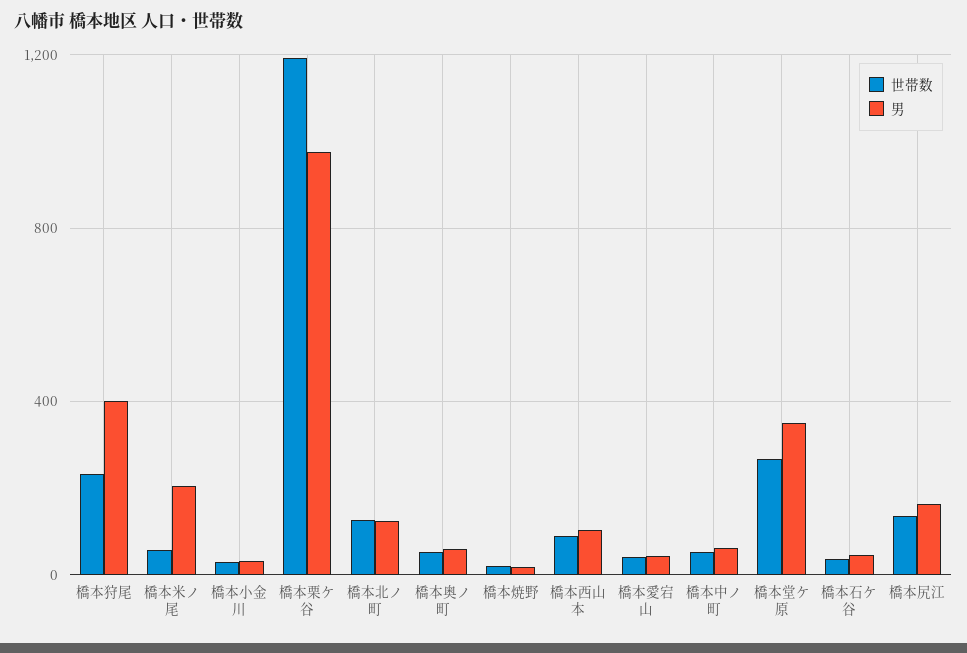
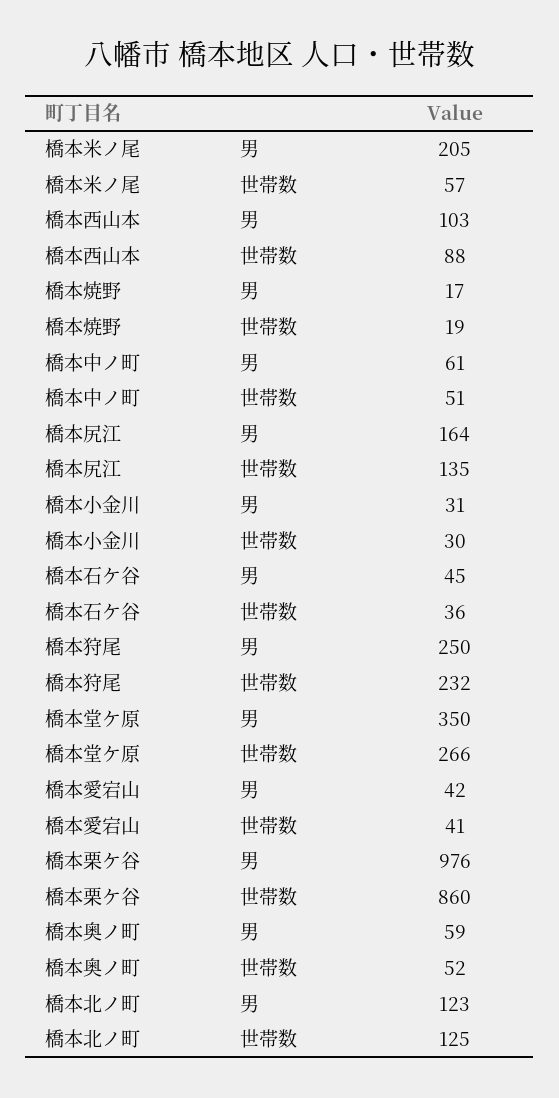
  {
    "世帯数": {
      "橋本狩尾": 232,
      "橋本米ノ尾": 57,
      "橋本小金川": 30,
-     "橋本栗ケ谷": 1200,
+     "橋本栗ケ谷": 860,
      "橋本北ノ町": 125,
      "橋本奥ノ町": 52,
      "橋本焼野": 19,
      "橋本西山本": 88,
      "橋本愛宕山": 41,
      "橋本中ノ町": 51,
      "橋本堂ケ原": 266,
      "橋本石ケ谷": 36,
      "橋本尻江": 135
    },
    "男": {
-     "橋本狩尾": 400,
+     "橋本狩尾": 250,
      "橋本米ノ尾": 205,
      "橋本小金川": 31,
      "橋本栗ケ谷": 976,
      "橋本北ノ町": 123,
      "橋本奥ノ町": 59,
      "橋本焼野": 17,
      "橋本西山本": 103,
      "橋本愛宕山": 42,
      "橋本中ノ町": 61,
      "橋本堂ケ原": 350,
      "橋本石ケ谷": 45,
      "橋本尻江": 164
    }
  }

